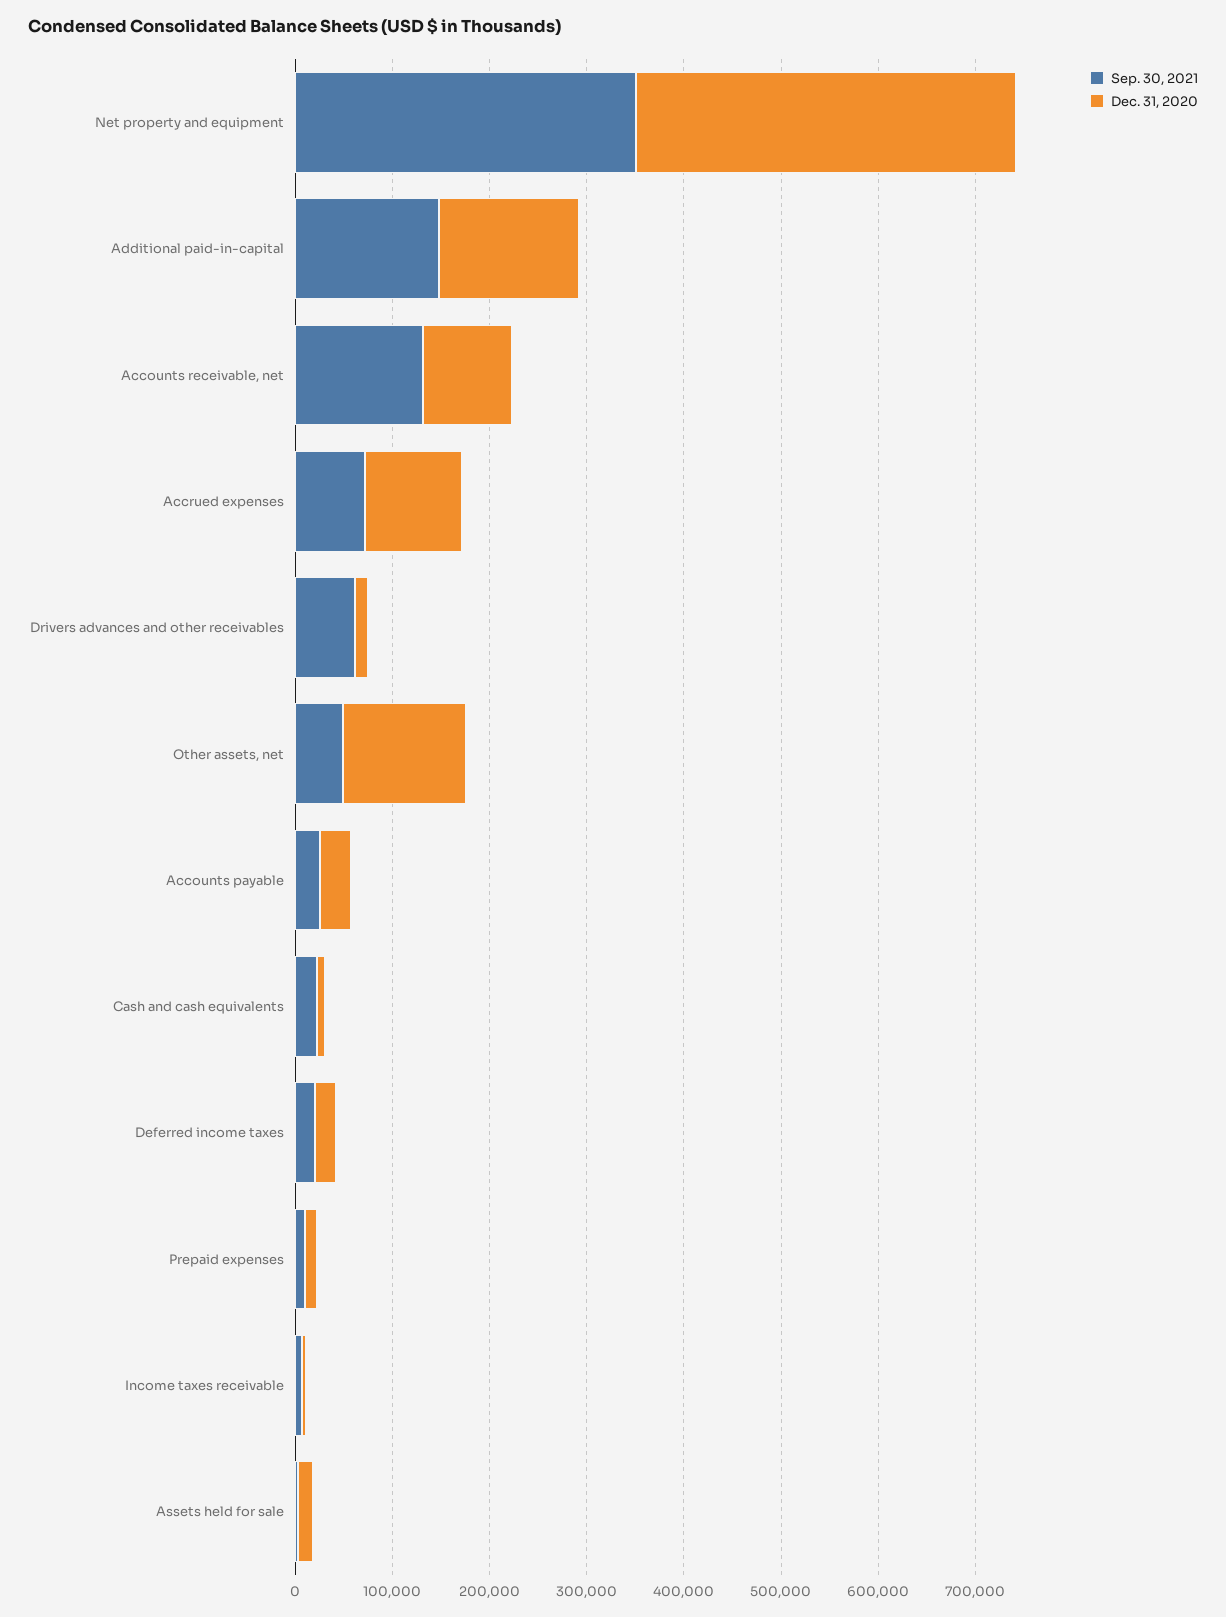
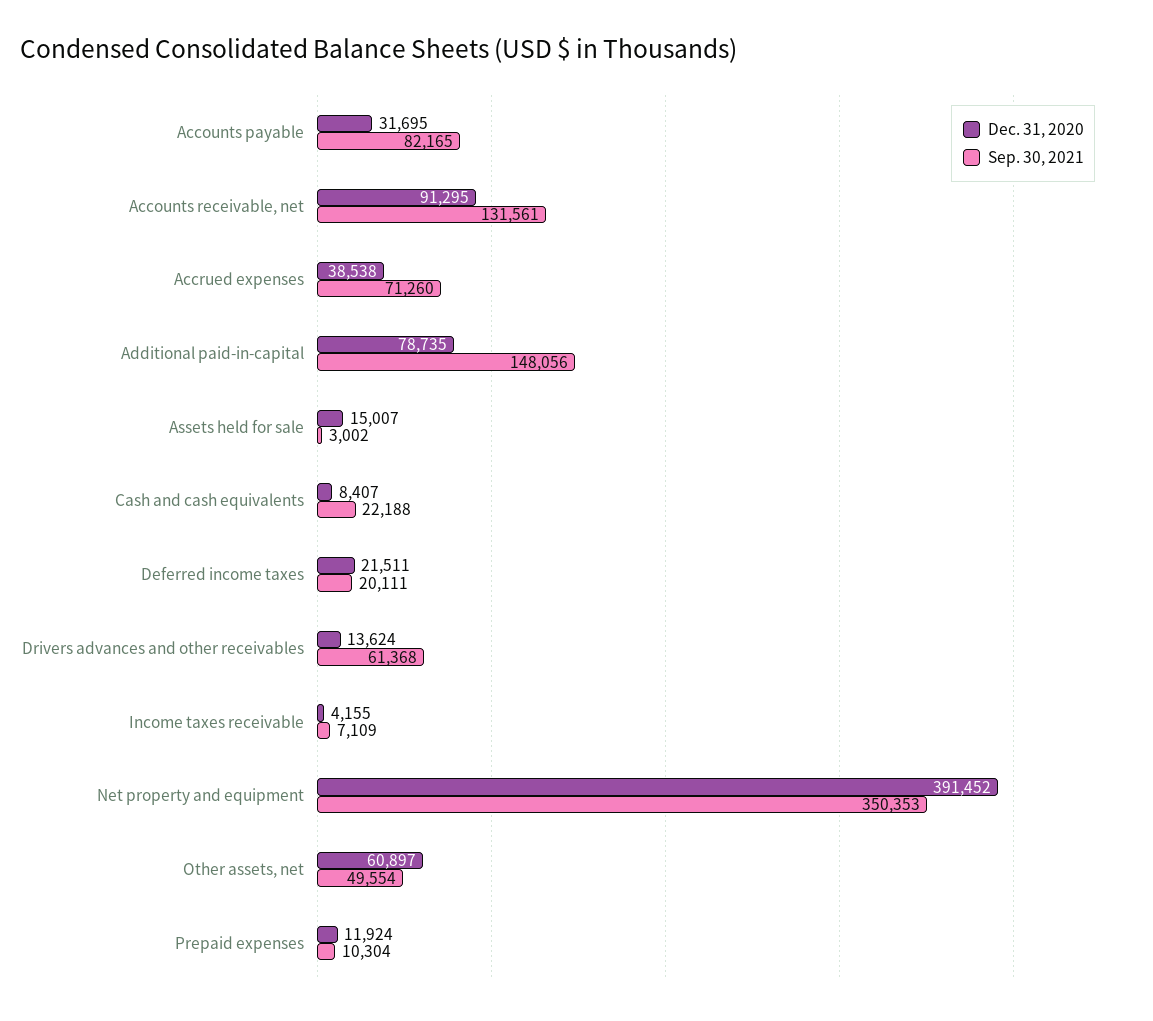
  {
    "Sep. 30, 2021": {
      "Net property and equipment": 350353,
      "Additional paid-in-capital": 148056,
      "Accounts receivable, net": 131561,
      "Accrued expenses": 71260,
      "Drivers advances and other receivables": 61368,
      "Other assets, net": 49554,
-     "Accounts payable": 20000,
+     "Accounts payable": 82165,
      "Cash and cash equivalents": 22188,
      "Deferred income taxes": 20111,
      "Prepaid expenses": 10304,
      "Income taxes receivable": 7109,
      "Assets held for sale": 3002
    },
    "Dec. 31, 2020": {
      "Net property and equipment": 391452,
-     "Additional paid-in-capital": 140000,
+     "Additional paid-in-capital": 78735,
      "Accounts receivable, net": 91295,
-     "Accrued expenses": 100000,
+     "Accrued expenses": 38538,
      "Drivers advances and other receivables": 13624,
-     "Other assets, net": 120000,
+     "Other assets, net": 60897,
      "Accounts payable": 31695,
      "Cash and cash equivalents": 8407,
      "Deferred income taxes": 21511,
      "Prepaid expenses": 11924,
      "Income taxes receivable": 4155,
      "Assets held for sale": 15007
    }
  }

